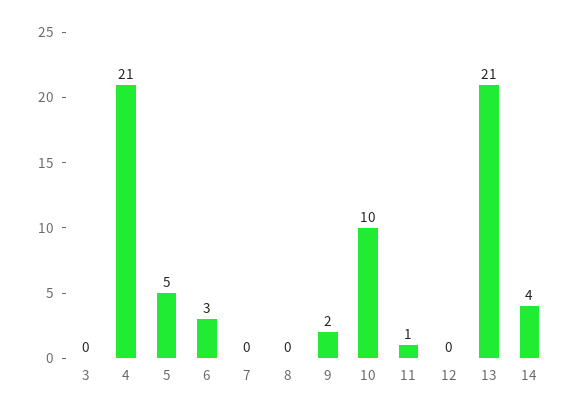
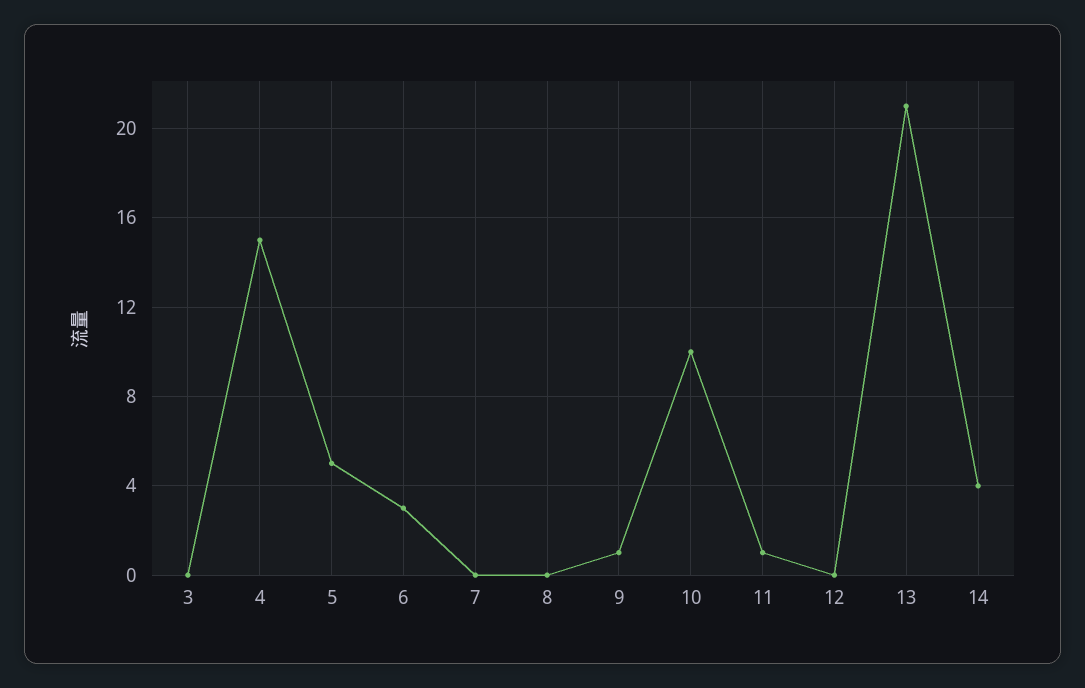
  {
    "3": 0,
-   "4": 21,
+   "4": 15,
    "5": 5,
    "6": 3,
    "7": 0,
    "8": 0,
-   "9": 2,
+   "9": 1,
    "10": 10,
    "11": 1,
    "12": 0,
    "13": 21,
    "14": 4
  }

